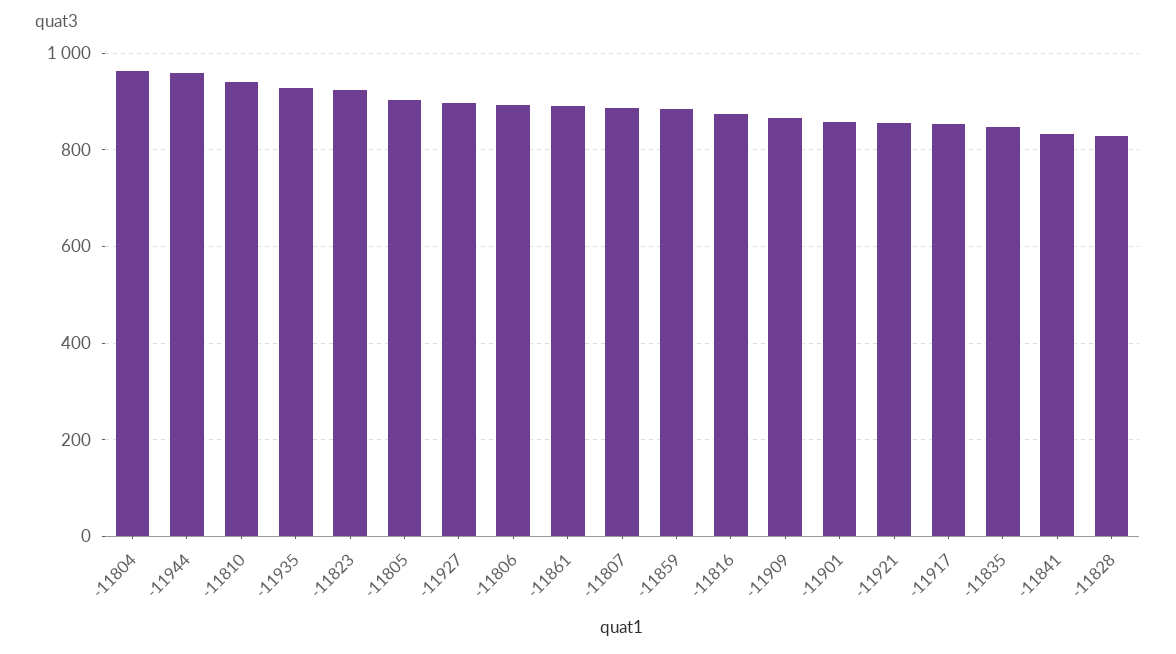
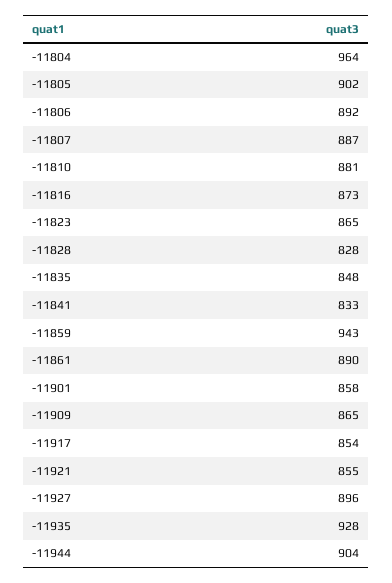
  {
    "-11804": 964,
-   "-11944": 960,
+   "-11944": 904,
-   "-11810": 940,
+   "-11810": 881,
    "-11935": 928,
-   "-11823": 920,
+   "-11823": 865,
    "-11805": 902,
    "-11927": 896,
    "-11806": 892,
    "-11861": 890,
    "-11807": 887,
-   "-11859": 880,
+   "-11859": 943,
    "-11816": 873,
    "-11909": 865,
    "-11901": 858,
    "-11921": 855,
    "-11917": 854,
    "-11835": 848,
    "-11841": 833,
    "-11828": 828
  }

